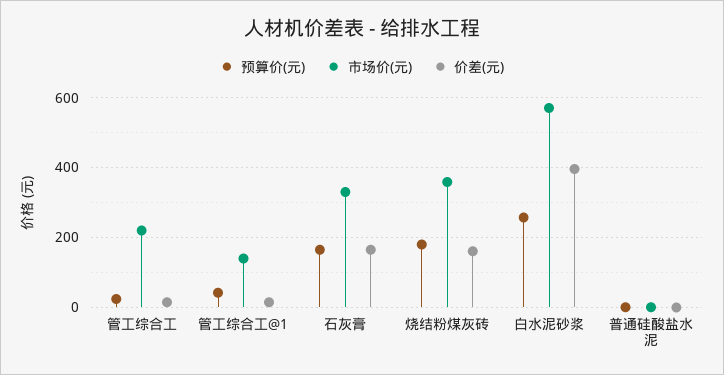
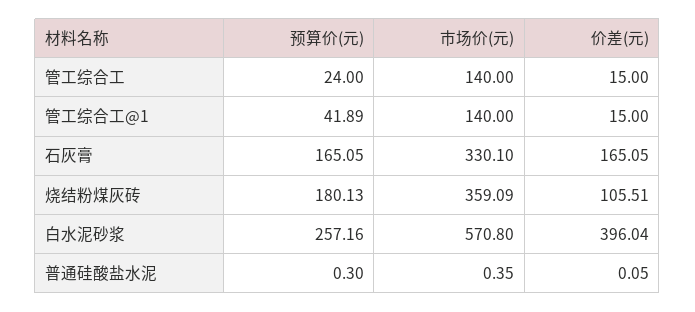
  {
    "预算价(元)": {
      "管工综合工": 24,
      "管工综合工@1": 41.89,
      "石灰膏": 165.05,
      "烧结粉煤灰砖": 180.13,
      "白水泥砂浆": 257.16,
      "普通硅酸盐水泥": 0.3
    },
    "市场价(元)": {
-     "管工综合工": 220,
+     "管工综合工": 140,
      "管工综合工@1": 140,
      "石灰膏": 330.1,
      "烧结粉煤灰砖": 359.09,
      "白水泥砂浆": 570.8,
      "普通硅酸盐水泥": 0.35
    },
    "价差(元)": {
      "管工综合工": 15,
      "管工综合工@1": 15,
      "石灰膏": 165.05,
-     "烧结粉煤灰砖": 160,
+     "烧结粉煤灰砖": 105.51,
      "白水泥砂浆": 396.04,
      "普通硅酸盐水泥": 0.05
    }
  }

